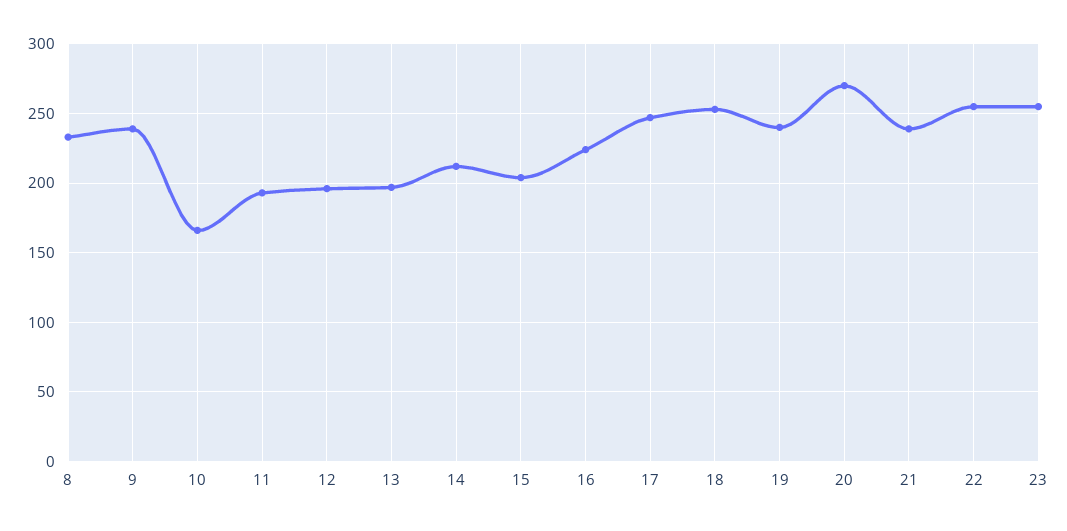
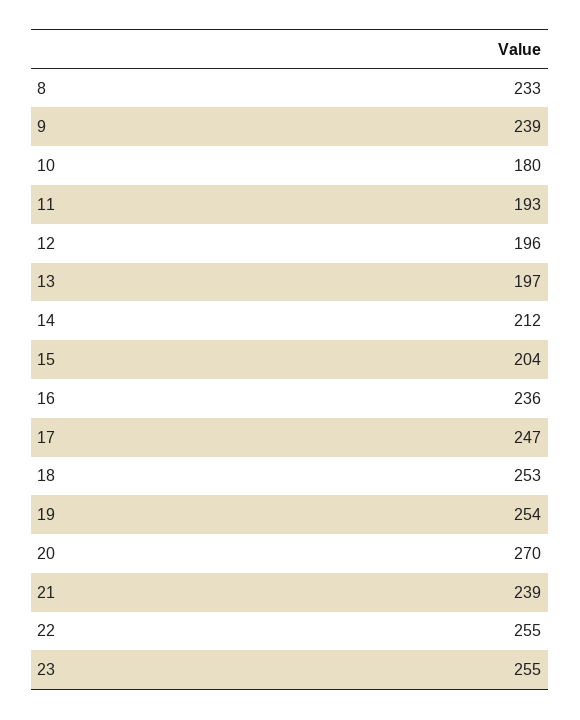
  {
    "8": 233,
    "9": 239,
-   "10": 165,
+   "10": 180,
    "11": 193,
    "12": 196,
    "13": 197,
    "14": 212,
    "15": 204,
-   "16": 225,
+   "16": 236,
    "17": 247,
    "18": 253,
-   "19": 240,
+   "19": 254,
    "20": 270,
    "21": 239,
    "22": 255,
    "23": 255
  }

